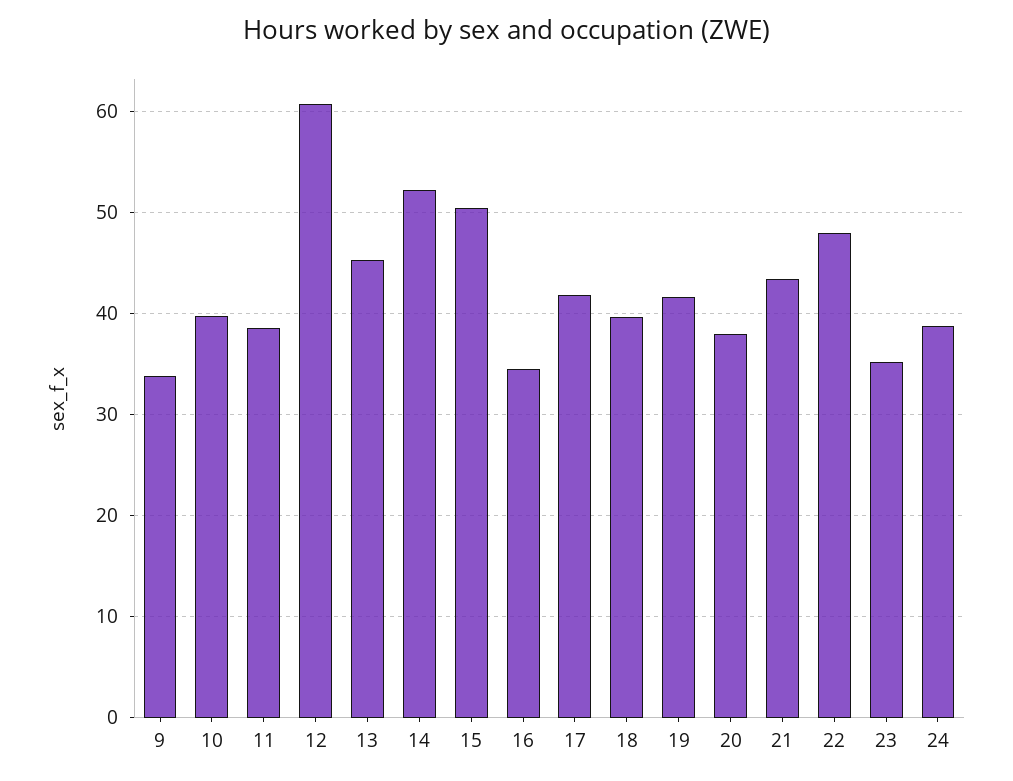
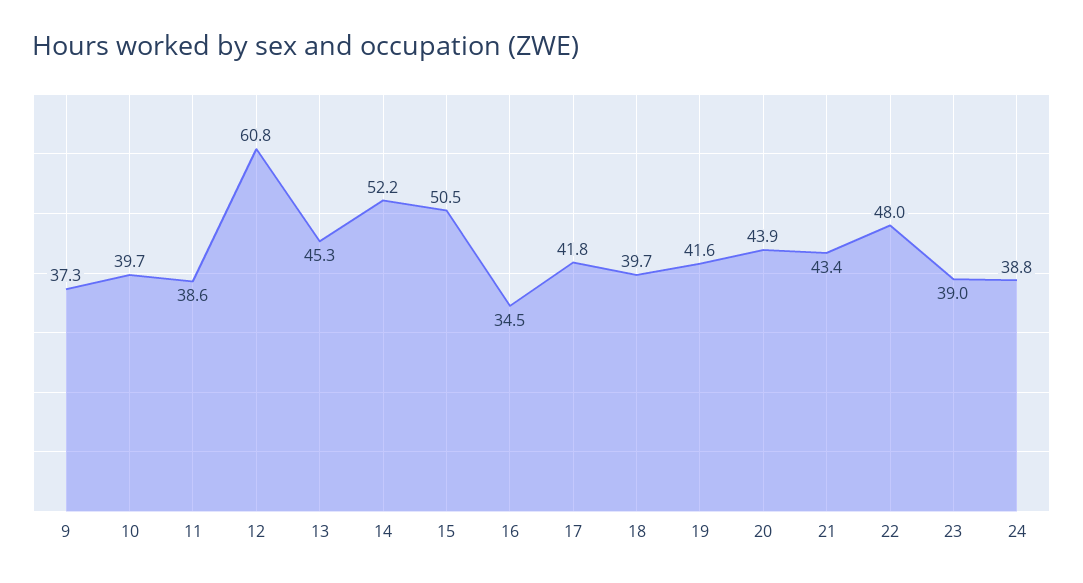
  {
-   "9": 34,
+   "9": 37.3,
    "10": 39.7,
    "11": 38.6,
    "12": 60.8,
    "13": 45.3,
    "14": 52.2,
    "15": 50.5,
    "16": 34.5,
    "17": 41.8,
    "18": 39.7,
    "19": 41.6,
-   "20": 38,
+   "20": 43.9,
    "21": 43.4,
    "22": 48,
-   "23": 35,
+   "23": 39,
    "24": 38.8
  }

